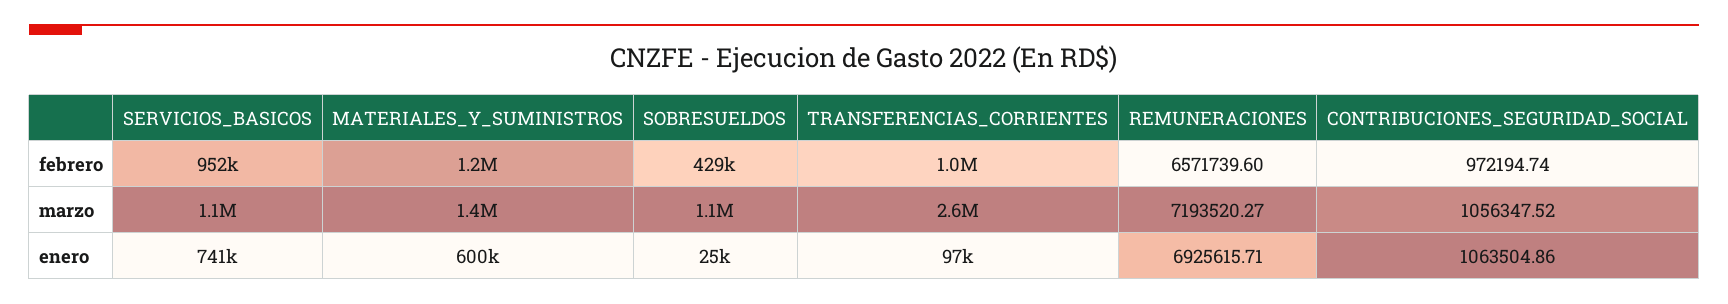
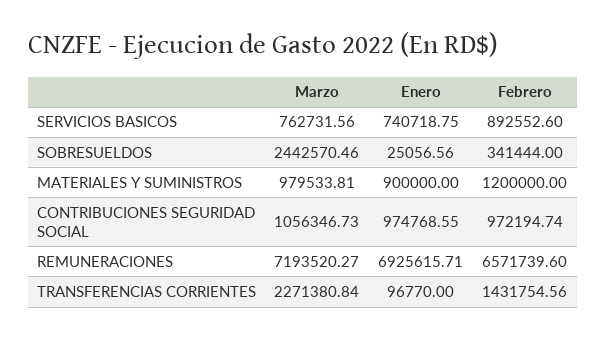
  {
    "SERVICIOS_BASICOS": {
-     "febrero": 952000,
+     "febrero": 892552.6,
-     "marzo": 1100000,
+     "marzo": 762731.56,
      "enero": 740718.75
    },
    "MATERIALES_Y_SUMINISTROS": {
      "febrero": 1200000,
-     "marzo": 1400000,
+     "marzo": 979533.81,
-     "enero": 600000
+     "enero": 900000
    },
    "SOBRESUELDOS": {
-     "febrero": 429000,
+     "febrero": 341444,
-     "marzo": 1100000,
+     "marzo": 2442570.46,
      "enero": 25056.56
    },
    "TRANSFERENCIAS_CORRIENTES": {
-     "febrero": 1000000,
+     "febrero": 1431754.56,
-     "marzo": 2600000,
+     "marzo": 2271380.84,
      "enero": 96770
    },
    "REMUNERACIONES": {
      "febrero": 6571739.6,
      "marzo": 7193520.27,
      "enero": 6925615.71
    },
    "CONTRIBUCIONES_SEGURIDAD_SOCIAL": {
      "febrero": 972194.74,
-     "marzo": 1056347.52,
+     "marzo": 1056346.73,
-     "enero": 1063504.86
+     "enero": 974768.55
    }
  }

